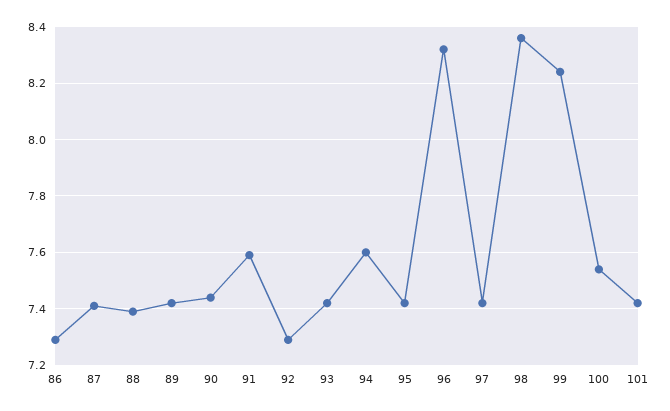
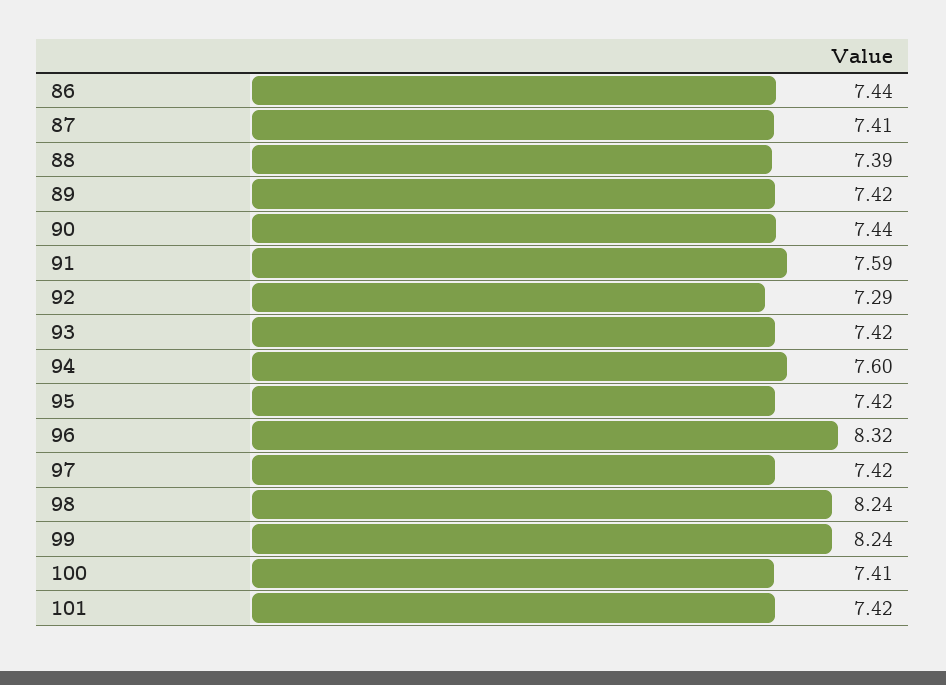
  {
-   "86": 7.3,
+   "86": 7.44,
    "87": 7.41,
    "88": 7.39,
    "89": 7.42,
    "90": 7.44,
    "91": 7.59,
    "92": 7.29,
    "93": 7.42,
    "94": 7.6,
    "95": 7.42,
    "96": 8.32,
    "97": 7.42,
-   "98": 8.35,
+   "98": 8.24,
    "99": 8.24,
-   "100": 7.55,
+   "100": 7.41,
    "101": 7.42
  }

